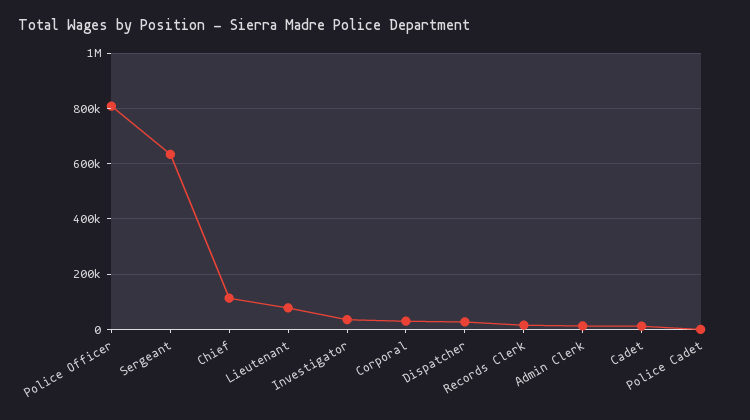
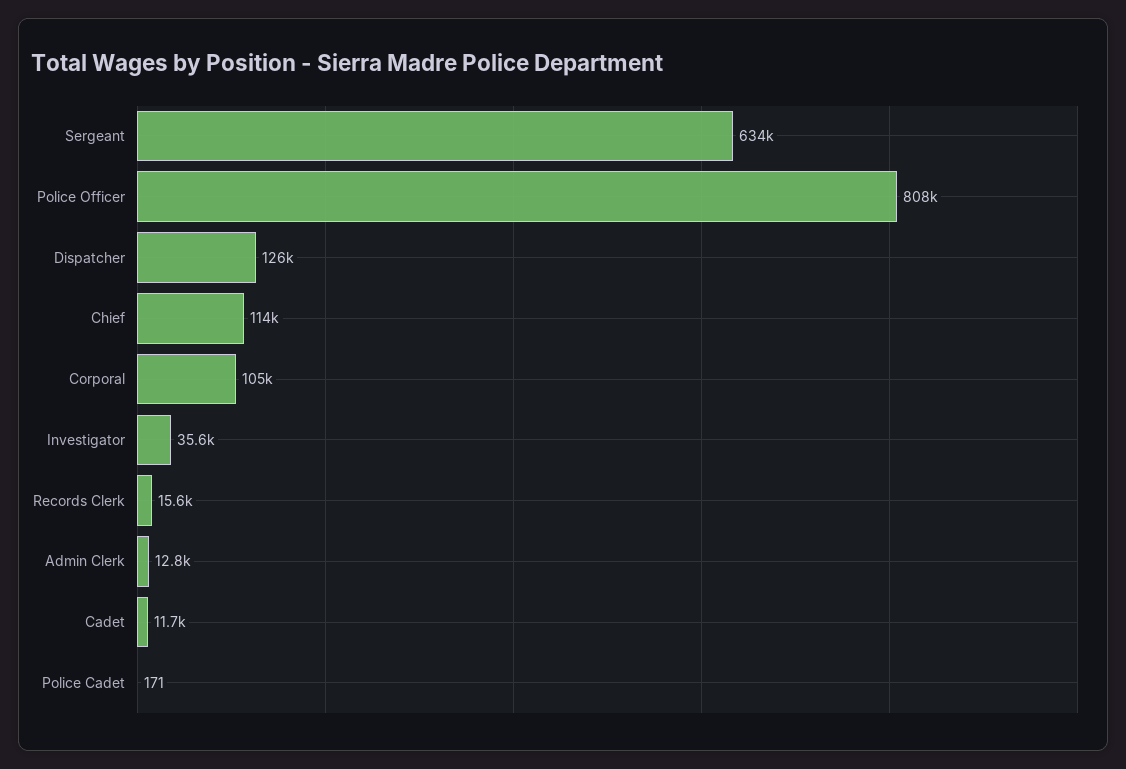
  {
    "Police Officer": 808000,
    "Sergeant": 634000,
    "Chief": 114000,
-   "Lieutenant": 75000,
    "Investigator": 35600,
-   "Corporal": 25000,
+   "Corporal": 105000,
-   "Dispatcher": 25000,
+   "Dispatcher": 126000,
    "Records Clerk": 15600,
    "Admin Clerk": 12800,
    "Cadet": 11700,
    "Police Cadet": 171
  }

